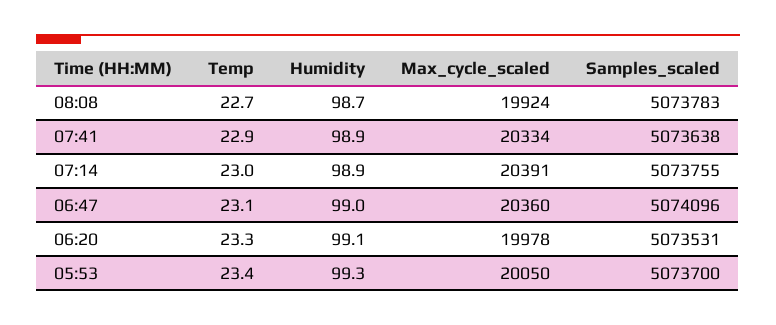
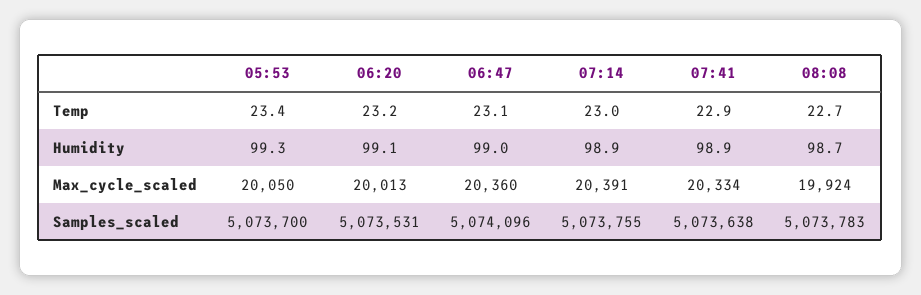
  {
    "Temp": {
      "08:08": 22.7,
      "07:41": 22.9,
      "07:14": 23,
      "06:47": 23.1,
-     "06:20": 23.3,
+     "06:20": 23.2,
      "05:53": 23.4
    },
    "Humidity": {
      "08:08": 98.7,
      "07:41": 98.9,
      "07:14": 98.9,
      "06:47": 99,
      "06:20": 99.1,
      "05:53": 99.3
    },
    "Max_cycle_scaled": {
      "08:08": 19924,
      "07:41": 20334,
      "07:14": 20391,
      "06:47": 20360,
-     "06:20": 19978,
+     "06:20": 20013,
      "05:53": 20050
    },
    "Samples_scaled": {
      "08:08": 5073783,
      "07:41": 5073638,
      "07:14": 5073755,
      "06:47": 5074096,
      "06:20": 5073531,
      "05:53": 5073700
    }
  }

